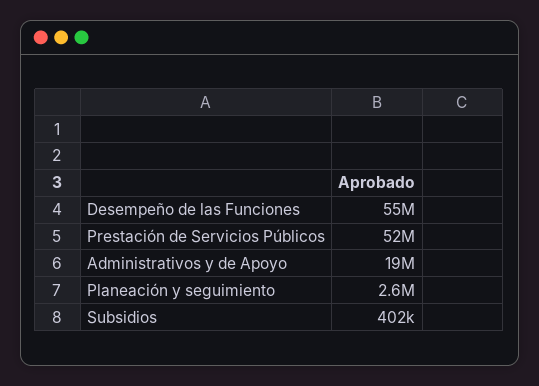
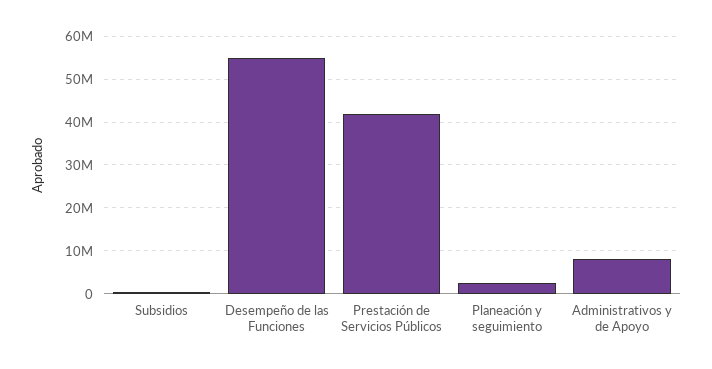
  {
    "Desempeño de las Funciones": 55000000,
-   "Prestación de Servicios Públicos": 52000000,
+   "Prestación de Servicios Públicos": 42000000,
-   "Administrativos y de Apoyo": 19000000,
+   "Administrativos y de Apoyo": 8000000,
    "Planeación y seguimiento": 2600000,
    "Subsidios": 402000
  }

